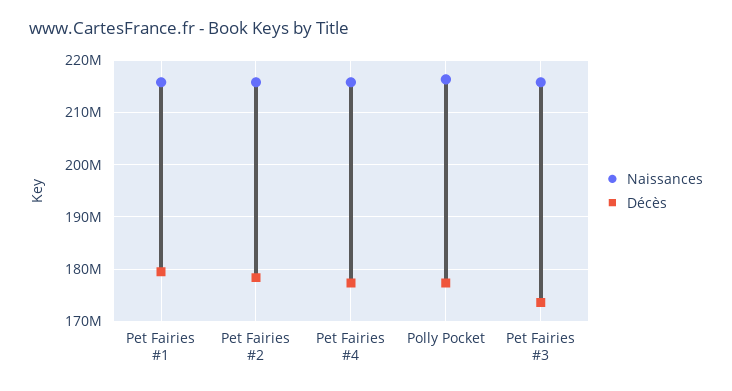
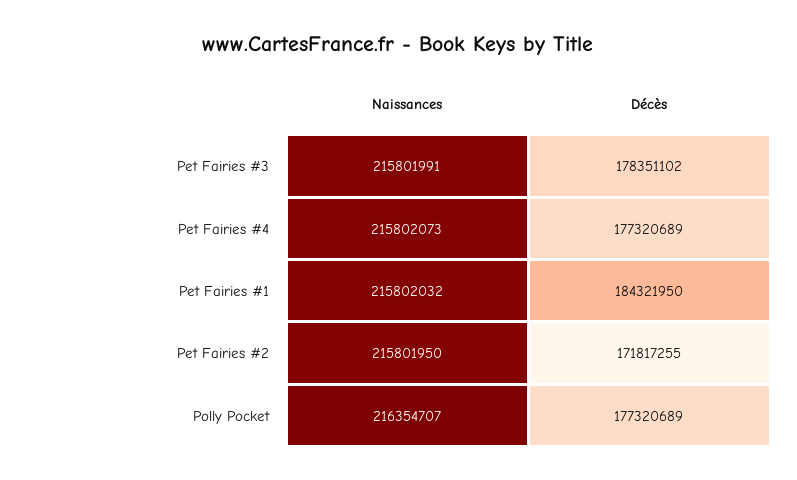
  {
    "Naissances": {
      "Pet Fairies #1": 215802032,
      "Pet Fairies #2": 215801950,
      "Pet Fairies #4": 215802073,
      "Polly Pocket": 216354707,
      "Pet Fairies #3": 215801991
    },
    "Décès": {
-     "Pet Fairies #1": 180000000,
+     "Pet Fairies #1": 184321950,
-     "Pet Fairies #2": 178000000,
+     "Pet Fairies #2": 171817255,
      "Pet Fairies #4": 177320689,
      "Polly Pocket": 177320689,
-     "Pet Fairies #3": 174000000
+     "Pet Fairies #3": 178351102
    }
  }

